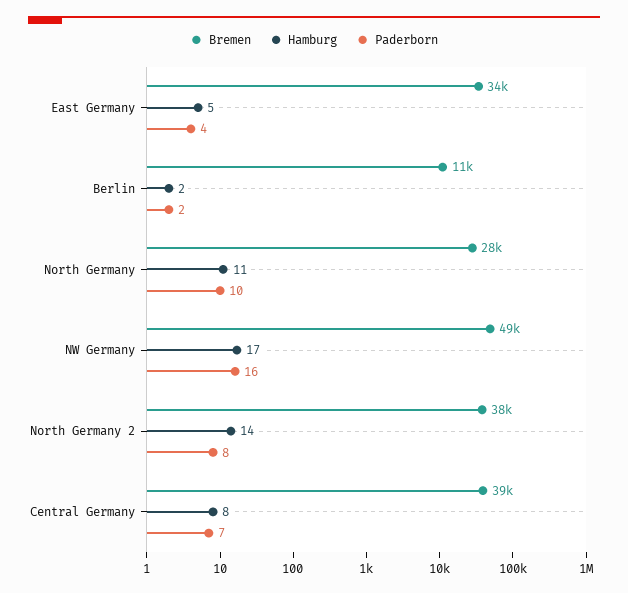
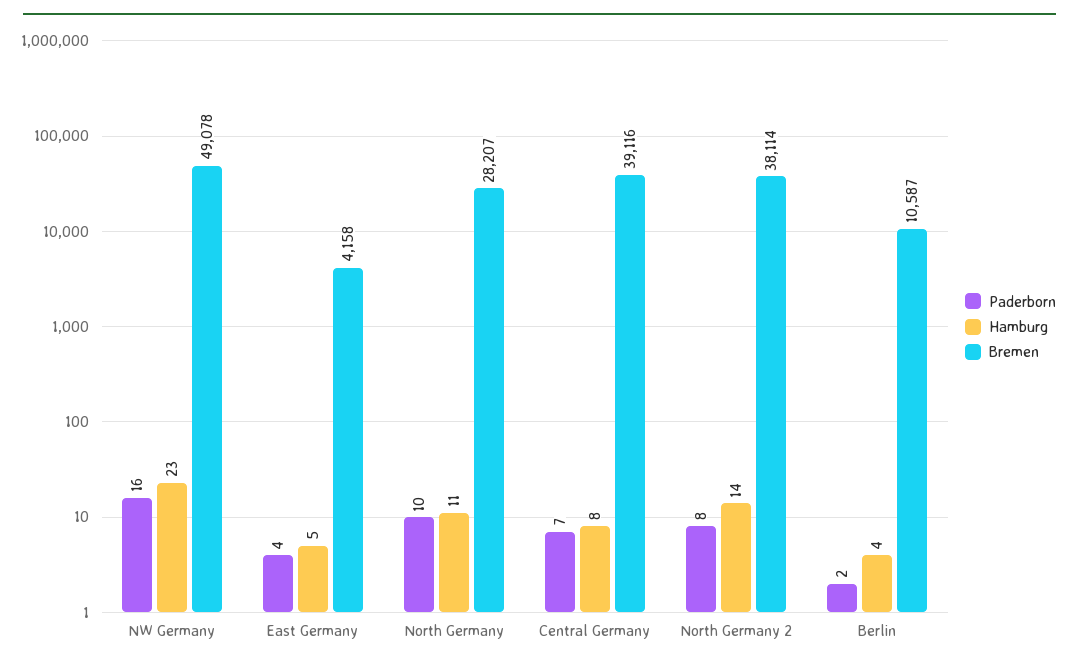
  {
    "Bremen": {
-     "East Germany": 34000,
+     "East Germany": 4158,
      "Berlin": 10587,
      "North Germany": 28207,
      "NW Germany": 49078,
      "North Germany 2": 38114,
      "Central Germany": 39116
    },
    "Hamburg": {
      "East Germany": 5,
-     "Berlin": 2,
+     "Berlin": 4,
      "North Germany": 11,
-     "NW Germany": 17,
+     "NW Germany": 23,
      "North Germany 2": 14,
      "Central Germany": 8
    },
    "Paderborn": {
      "East Germany": 4,
      "Berlin": 2,
      "North Germany": 10,
      "NW Germany": 16,
      "North Germany 2": 8,
      "Central Germany": 7
    }
  }

